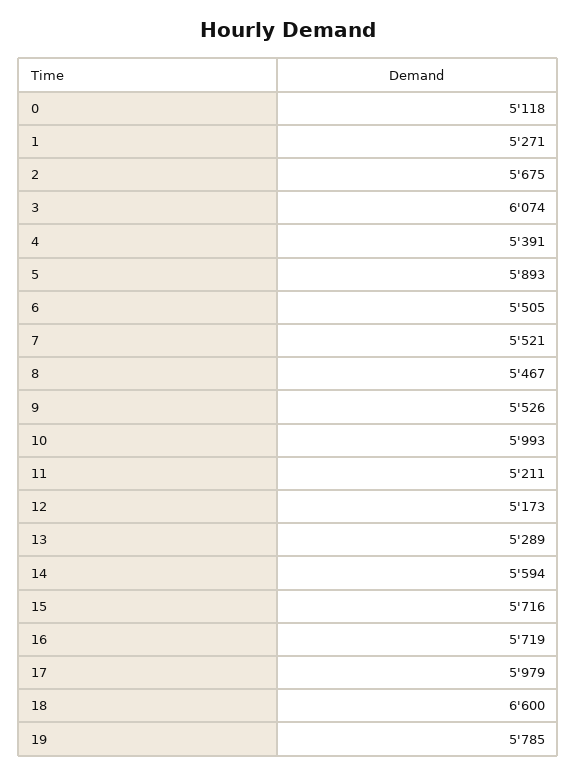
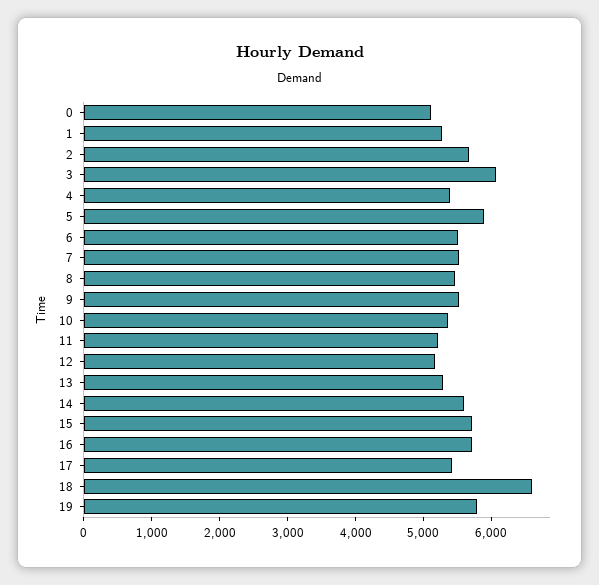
  {
    "0": 5118,
    "1": 5271,
    "2": 5675,
    "3": 6074,
    "4": 5391,
    "5": 5893,
    "6": 5505,
    "7": 5521,
    "8": 5467,
    "9": 5526,
-   "10": 5993,
+   "10": 5400,
    "11": 5211,
    "12": 5173,
    "13": 5289,
    "14": 5594,
    "15": 5716,
    "16": 5719,
-   "17": 5979,
+   "17": 5400,
    "18": 6600,
    "19": 5785
  }

